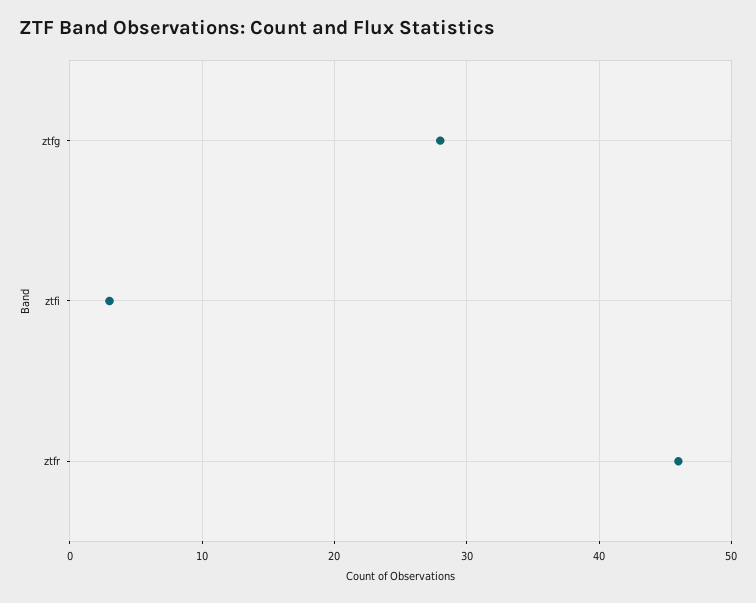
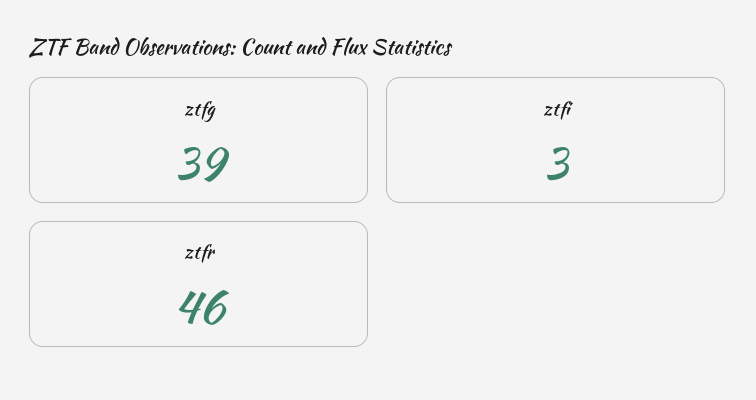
  {
-   "ztfg": 28,
+   "ztfg": 39,
    "ztfi": 3,
    "ztfr": 46
  }

